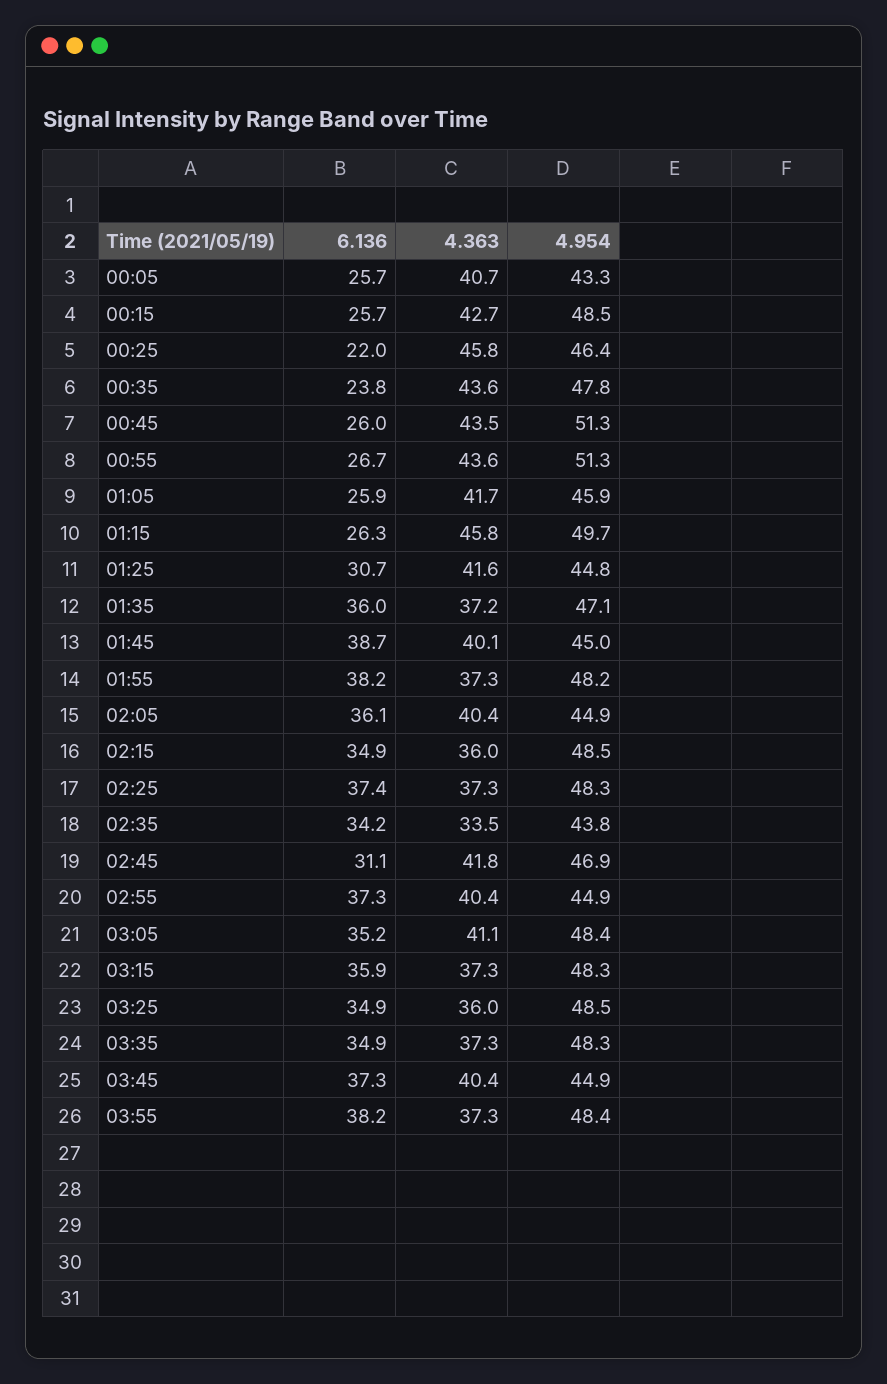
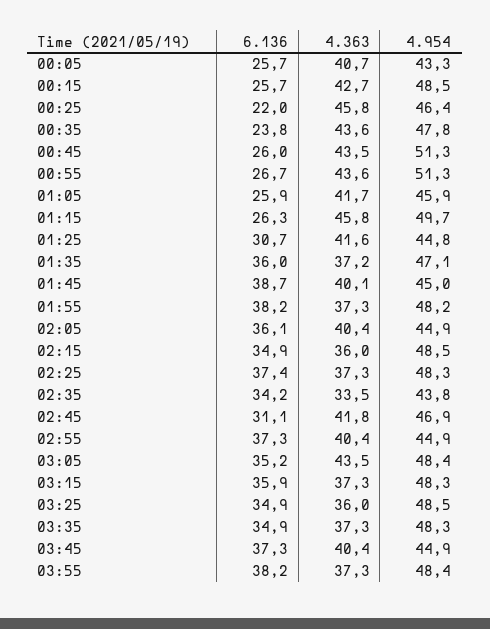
  {
    "6.136": {
      "00:05": 25.7,
      "00:15": 25.7,
      "00:25": 22,
      "00:35": 23.8,
      "00:45": 26,
      "00:55": 26.7,
      "01:05": 25.9,
      "01:15": 26.3,
      "01:25": 30.7,
      "01:35": 36,
      "01:45": 38.7,
      "01:55": 38.2,
      "02:05": 36.1,
      "02:15": 34.9,
      "02:25": 37.4,
      "02:35": 34.2,
      "02:45": 31.1,
      "02:55": 37.3,
      "03:05": 35.2,
      "03:15": 35.9,
      "03:25": 34.9,
      "03:35": 34.9,
      "03:45": 37.3,
      "03:55": 38.2
    },
    "4.363": {
      "00:05": 40.7,
      "00:15": 42.7,
      "00:25": 45.8,
      "00:35": 43.6,
      "00:45": 43.5,
      "00:55": 43.6,
      "01:05": 41.7,
      "01:15": 45.8,
      "01:25": 41.6,
      "01:35": 37.2,
      "01:45": 40.1,
      "01:55": 37.3,
      "02:05": 40.4,
      "02:15": 36,
      "02:25": 37.3,
      "02:35": 33.5,
      "02:45": 41.8,
      "02:55": 40.4,
-     "03:05": 41.1,
+     "03:05": 43.5,
      "03:15": 37.3,
      "03:25": 36,
      "03:35": 37.3,
      "03:45": 40.4,
      "03:55": 37.3
    },
    "4.954": {
      "00:05": 43.3,
      "00:15": 48.5,
      "00:25": 46.4,
      "00:35": 47.8,
      "00:45": 51.3,
      "00:55": 51.3,
      "01:05": 45.9,
      "01:15": 49.7,
      "01:25": 44.8,
      "01:35": 47.1,
      "01:45": 45,
      "01:55": 48.2,
      "02:05": 44.9,
      "02:15": 48.5,
      "02:25": 48.3,
      "02:35": 43.8,
      "02:45": 46.9,
      "02:55": 44.9,
      "03:05": 48.4,
      "03:15": 48.3,
      "03:25": 48.5,
      "03:35": 48.3,
      "03:45": 44.9,
      "03:55": 48.4
    }
  }

